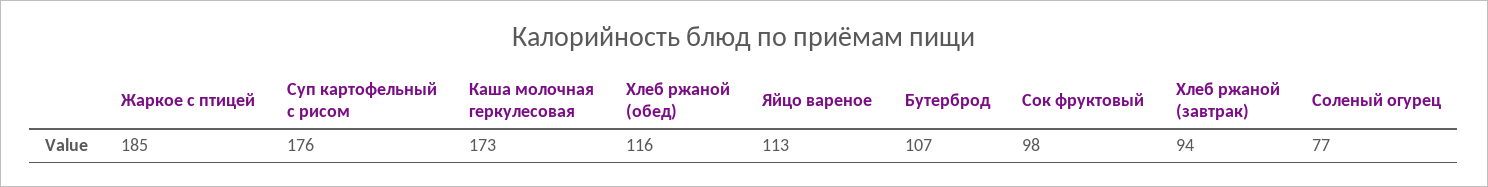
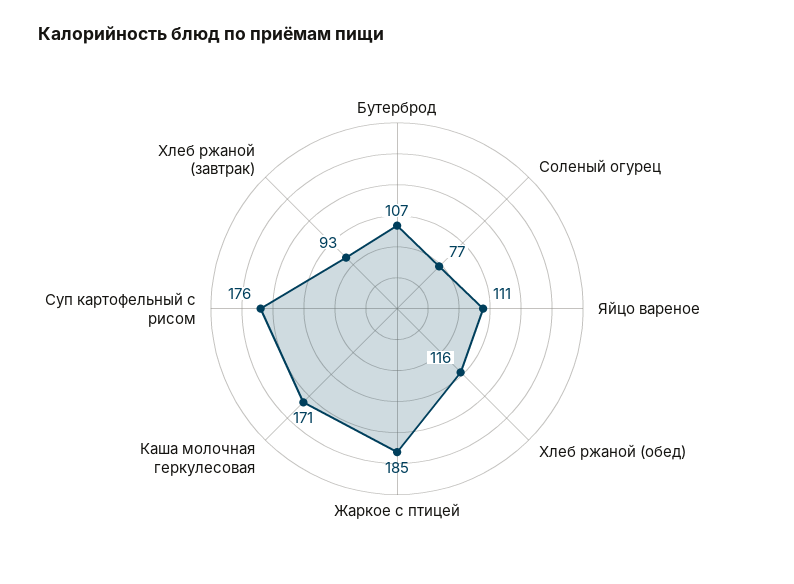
  {
    "Жаркое с птицей": 185,
    "Суп картофельный с рисом": 176,
-   "Каша молочная геркулесовая": 173,
+   "Каша молочная геркулесовая": 171,
    "Хлеб ржаной (обед)": 116,
-   "Яйцо вареное": 113,
+   "Яйцо вареное": 111,
    "Бутерброд": 107,
-   "Сок фруктовый": 98,
-   "Хлеб ржаной (завтрак)": 94,
+   "Хлеб ржаной (завтрак)": 93,
    "Соленый огурец": 77
  }

